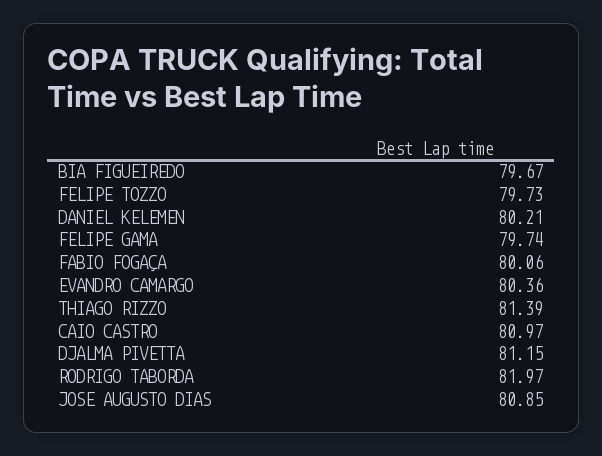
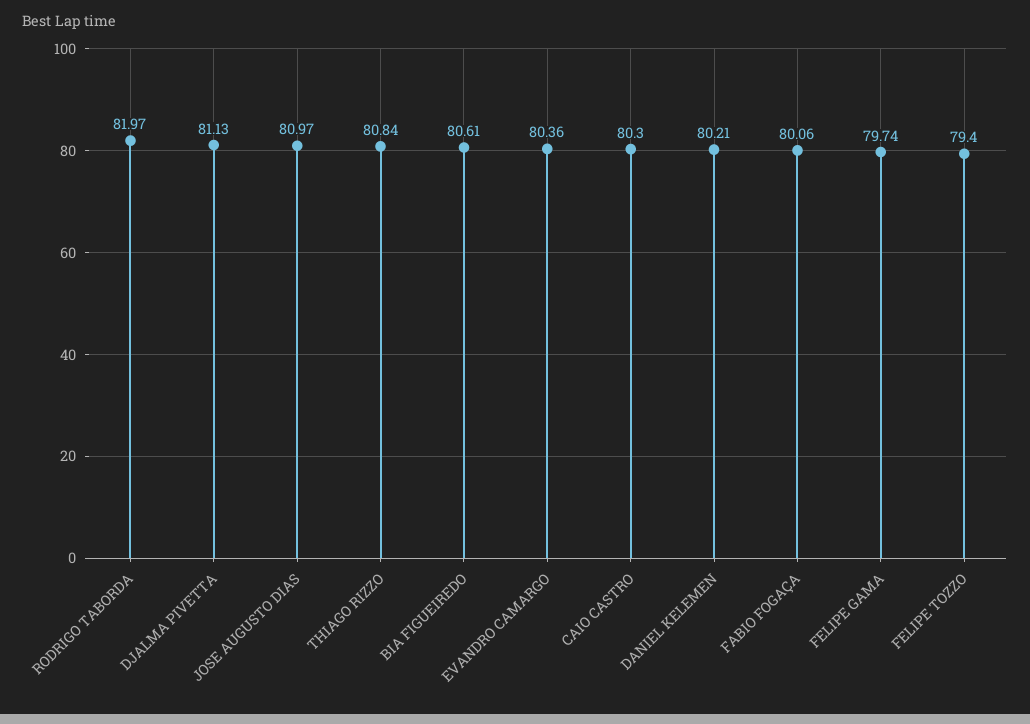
  {
-   "BIA FIGUEIREDO": 79.67,
+   "BIA FIGUEIREDO": 80.61,
-   "FELIPE TOZZO": 79.73,
+   "FELIPE TOZZO": 79.4,
    "DANIEL KELEMEN": 80.21,
    "FELIPE GAMA": 79.74,
    "FABIO FOGAÇA": 80.06,
    "EVANDRO CAMARGO": 80.36,
-   "THIAGO RIZZO": 81.39,
+   "THIAGO RIZZO": 80.84,
-   "CAIO CASTRO": 80.97,
+   "CAIO CASTRO": 80.3,
-   "DJALMA PIVETTA": 81.15,
+   "DJALMA PIVETTA": 81.13,
    "RODRIGO TABORDA": 81.97,
-   "JOSE AUGUSTO DIAS": 80.85
+   "JOSE AUGUSTO DIAS": 80.97
  }

